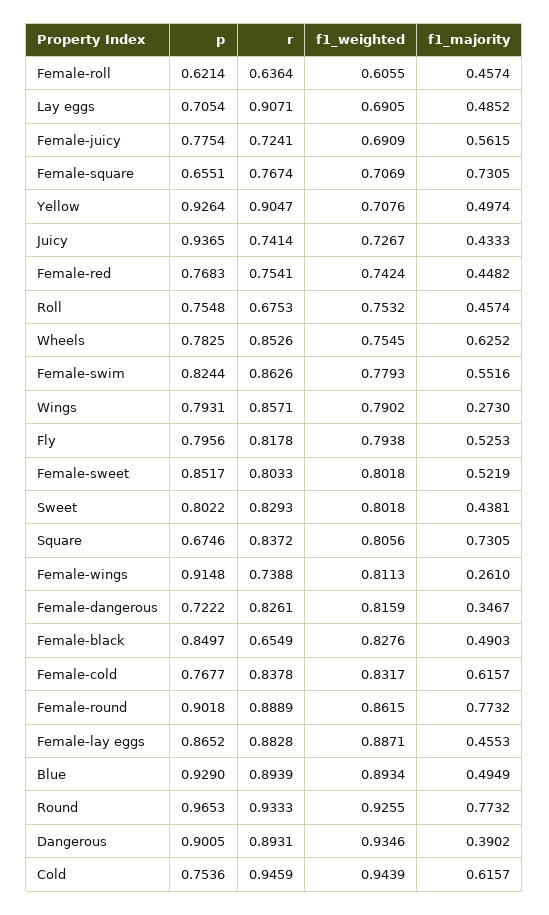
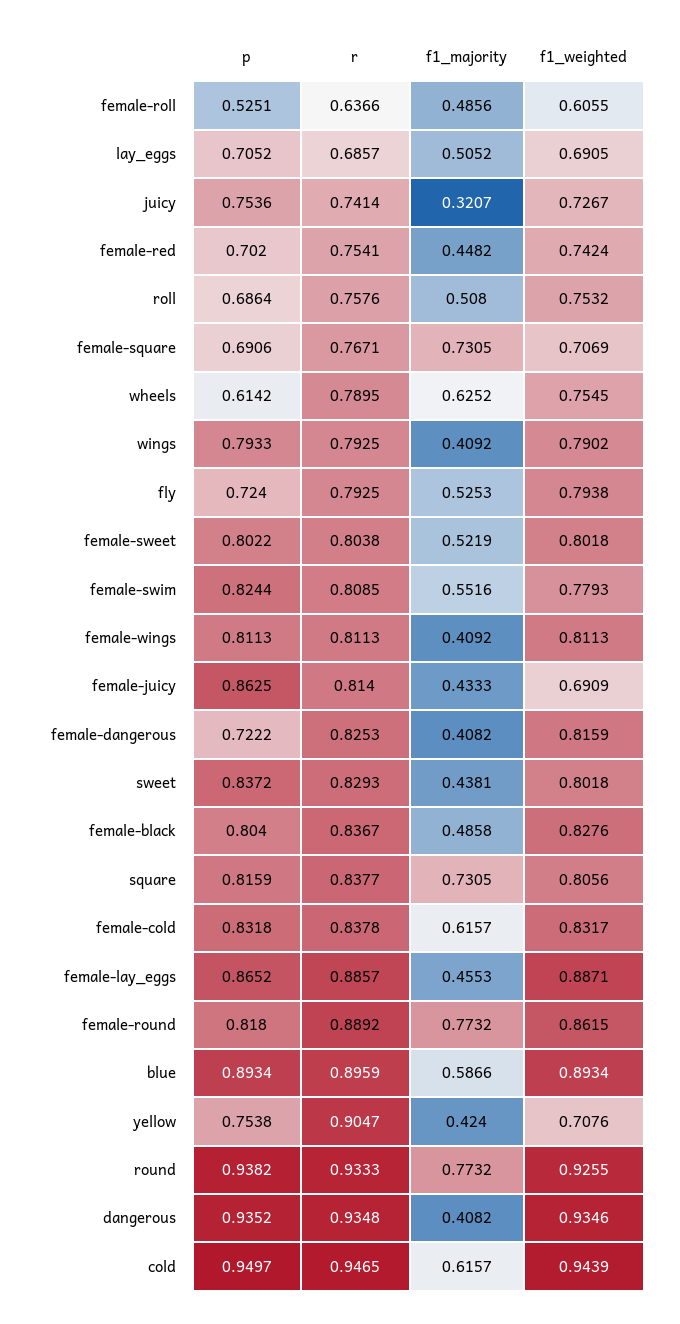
  {
    "p": {
-     "Female-roll": 0.6214,
+     "Female-roll": 0.5251,
-     "Lay eggs": 0.7054,
+     "Lay eggs": 0.7052,
-     "Female-juicy": 0.7754,
+     "Female-juicy": 0.8625,
-     "Female-square": 0.6551,
+     "Female-square": 0.6906,
-     "Yellow": 0.9264,
+     "Yellow": 0.7538,
-     "Juicy": 0.9365,
+     "Juicy": 0.7536,
-     "Female-red": 0.7683,
+     "Female-red": 0.702,
-     "Roll": 0.7548,
+     "Roll": 0.6864,
-     "Wheels": 0.7825,
+     "Wheels": 0.6142,
      "Female-swim": 0.8244,
-     "Wings": 0.7931,
+     "Wings": 0.7933,
-     "Fly": 0.7956,
+     "Fly": 0.724,
-     "Female-sweet": 0.8517,
+     "Female-sweet": 0.8022,
-     "Sweet": 0.8022,
+     "Sweet": 0.8372,
-     "Square": 0.6746,
+     "Square": 0.8159,
-     "Female-wings": 0.9148,
+     "Female-wings": 0.8113,
      "Female-dangerous": 0.7222,
-     "Female-black": 0.8497,
+     "Female-black": 0.804,
-     "Female-cold": 0.7677,
+     "Female-cold": 0.8318,
-     "Female-round": 0.9018,
+     "Female-round": 0.818,
      "Female-lay eggs": 0.8652,
-     "Blue": 0.929,
+     "Blue": 0.8934,
-     "Round": 0.9653,
+     "Round": 0.9382,
-     "Dangerous": 0.9005,
+     "Dangerous": 0.9352,
-     "Cold": 0.7536
+     "Cold": 0.9497
    },
    "r": {
-     "Female-roll": 0.6364,
+     "Female-roll": 0.6366,
-     "Lay eggs": 0.9071,
+     "Lay eggs": 0.6857,
-     "Female-juicy": 0.7241,
+     "Female-juicy": 0.814,
-     "Female-square": 0.7674,
+     "Female-square": 0.7671,
      "Yellow": 0.9047,
      "Juicy": 0.7414,
      "Female-red": 0.7541,
-     "Roll": 0.6753,
+     "Roll": 0.7576,
-     "Wheels": 0.8526,
+     "Wheels": 0.7895,
-     "Female-swim": 0.8626,
+     "Female-swim": 0.8085,
-     "Wings": 0.8571,
+     "Wings": 0.7925,
-     "Fly": 0.8178,
+     "Fly": 0.7925,
-     "Female-sweet": 0.8033,
+     "Female-sweet": 0.8038,
      "Sweet": 0.8293,
-     "Square": 0.8372,
+     "Square": 0.8377,
-     "Female-wings": 0.7388,
+     "Female-wings": 0.8113,
-     "Female-dangerous": 0.8261,
+     "Female-dangerous": 0.8253,
-     "Female-black": 0.6549,
+     "Female-black": 0.8367,
      "Female-cold": 0.8378,
-     "Female-round": 0.8889,
+     "Female-round": 0.8892,
-     "Female-lay eggs": 0.8828,
+     "Female-lay eggs": 0.8857,
-     "Blue": 0.8939,
+     "Blue": 0.8959,
      "Round": 0.9333,
-     "Dangerous": 0.8931,
+     "Dangerous": 0.9348,
-     "Cold": 0.9459
+     "Cold": 0.9465
    },
    "f1_weighted": {
      "Female-roll": 0.6055,
      "Lay eggs": 0.6905,
      "Female-juicy": 0.6909,
      "Female-square": 0.7069,
      "Yellow": 0.7076,
      "Juicy": 0.7267,
      "Female-red": 0.7424,
      "Roll": 0.7532,
      "Wheels": 0.7545,
      "Female-swim": 0.7793,
      "Wings": 0.7902,
      "Fly": 0.7938,
      "Female-sweet": 0.8018,
      "Sweet": 0.8018,
      "Square": 0.8056,
      "Female-wings": 0.8113,
      "Female-dangerous": 0.8159,
      "Female-black": 0.8276,
      "Female-cold": 0.8317,
      "Female-round": 0.8615,
      "Female-lay eggs": 0.8871,
      "Blue": 0.8934,
      "Round": 0.9255,
      "Dangerous": 0.9346,
      "Cold": 0.9439
    },
    "f1_majority": {
-     "Female-roll": 0.4574,
+     "Female-roll": 0.4856,
-     "Lay eggs": 0.4852,
+     "Lay eggs": 0.5052,
-     "Female-juicy": 0.5615,
+     "Female-juicy": 0.4333,
      "Female-square": 0.7305,
-     "Yellow": 0.4974,
+     "Yellow": 0.424,
-     "Juicy": 0.4333,
+     "Juicy": 0.3207,
      "Female-red": 0.4482,
-     "Roll": 0.4574,
+     "Roll": 0.508,
      "Wheels": 0.6252,
      "Female-swim": 0.5516,
-     "Wings": 0.273,
+     "Wings": 0.4092,
      "Fly": 0.5253,
      "Female-sweet": 0.5219,
      "Sweet": 0.4381,
      "Square": 0.7305,
-     "Female-wings": 0.261,
+     "Female-wings": 0.4092,
-     "Female-dangerous": 0.3467,
+     "Female-dangerous": 0.4082,
-     "Female-black": 0.4903,
+     "Female-black": 0.4858,
      "Female-cold": 0.6157,
      "Female-round": 0.7732,
      "Female-lay eggs": 0.4553,
-     "Blue": 0.4949,
+     "Blue": 0.5866,
      "Round": 0.7732,
-     "Dangerous": 0.3902,
+     "Dangerous": 0.4082,
      "Cold": 0.6157
    }
  }

